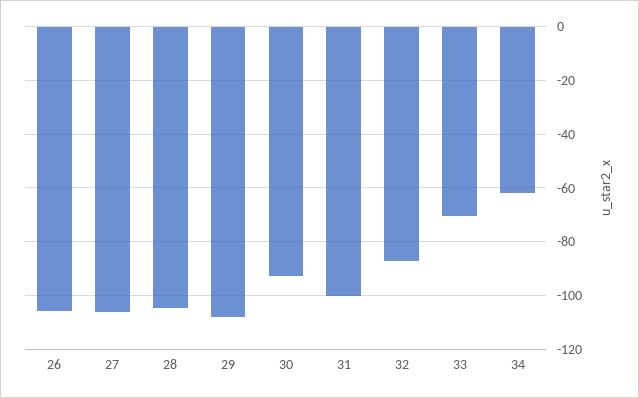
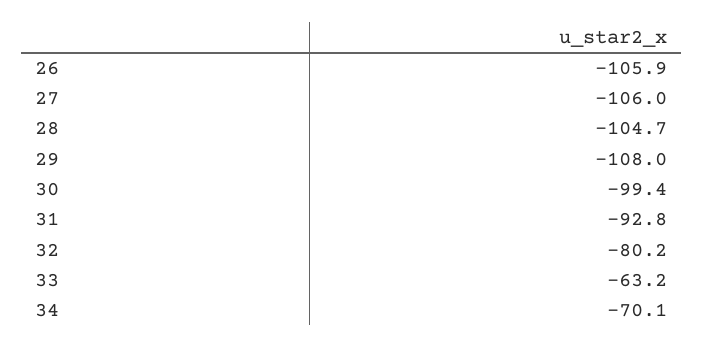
  {
    "26": -105.9,
    "27": -106,
    "28": -104.7,
    "29": -108,
-   "30": -92.5,
+   "30": -99.4,
-   "31": -100,
+   "31": -92.8,
-   "32": -87.5,
+   "32": -80.2,
-   "33": -70,
+   "33": -63.2,
-   "34": -62.5
+   "34": -70.1
  }

